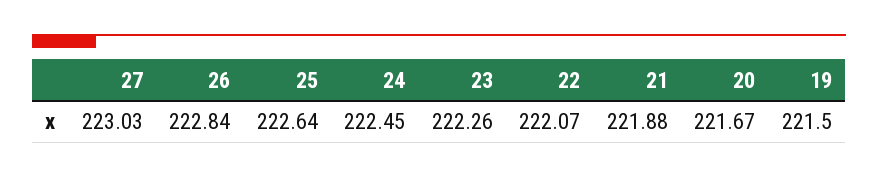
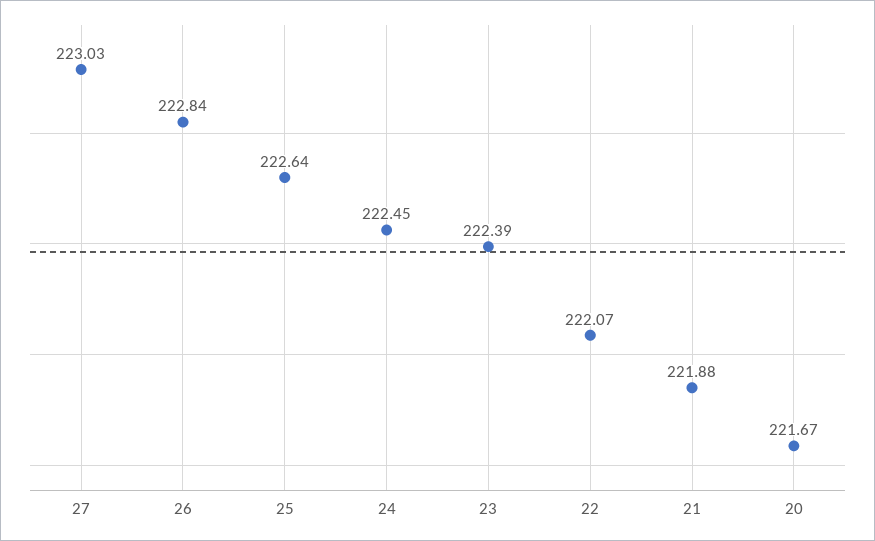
  {
    "27": 223.03,
    "26": 222.84,
    "25": 222.64,
    "24": 222.45,
-   "23": 222.26,
+   "23": 222.39,
    "22": 222.07,
    "21": 221.88,
-   "20": 221.67,
+   "20": 221.67
-   "19": 221.5
  }

